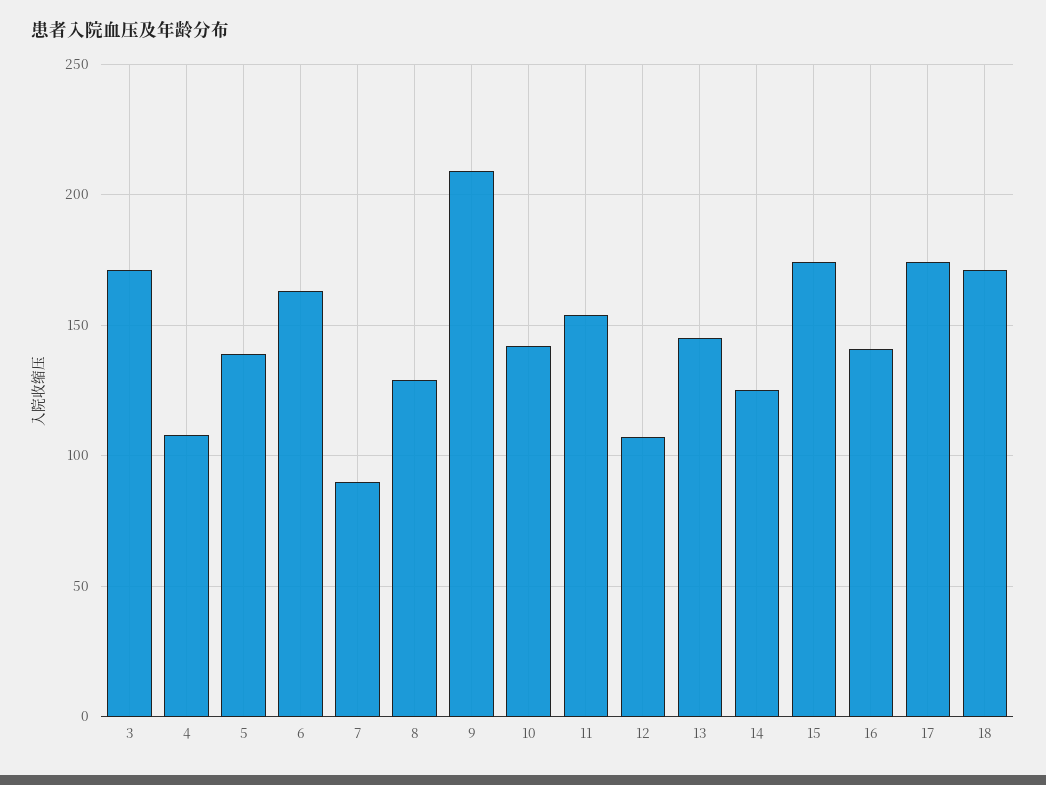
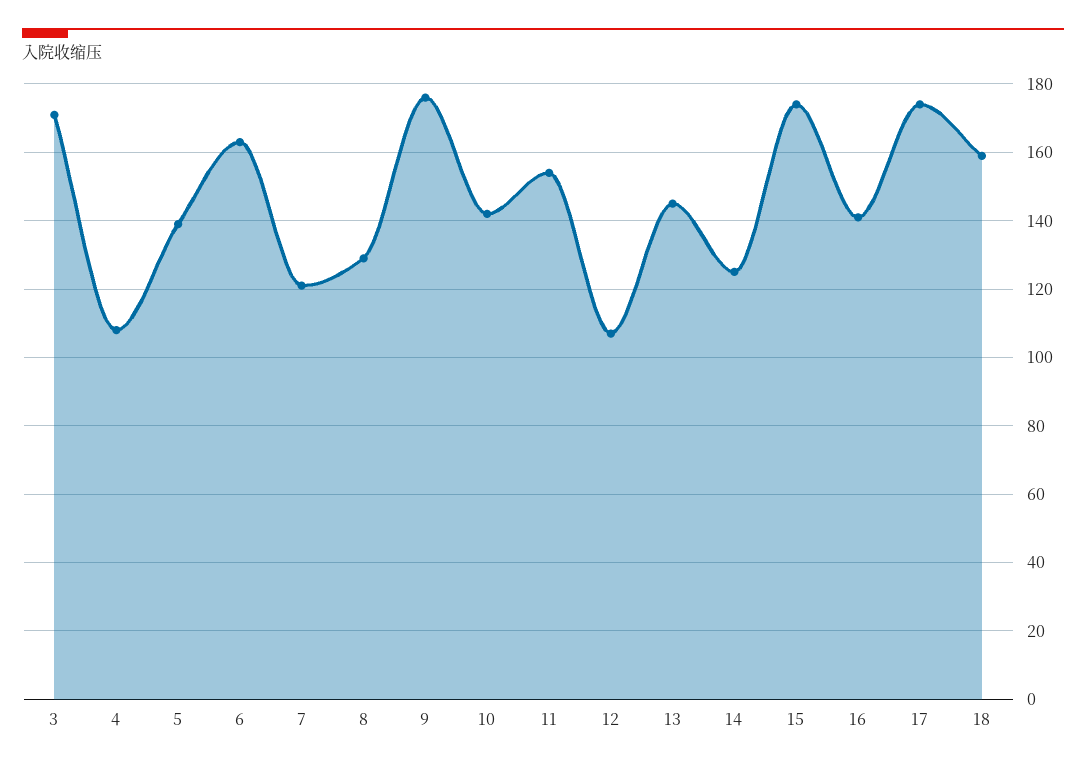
  {
    "3": 170,
    "4": 110,
    "5": 140,
    "6": 165,
-   "7": 90,
+   "7": 120,
    "8": 130,
-   "9": 210,
+   "9": 175,
    "10": 140,
    "11": 155,
    "12": 105,
    "13": 145,
    "14": 125,
    "15": 175,
    "16": 140,
    "17": 175,
-   "18": 170
+   "18": 160
  }

